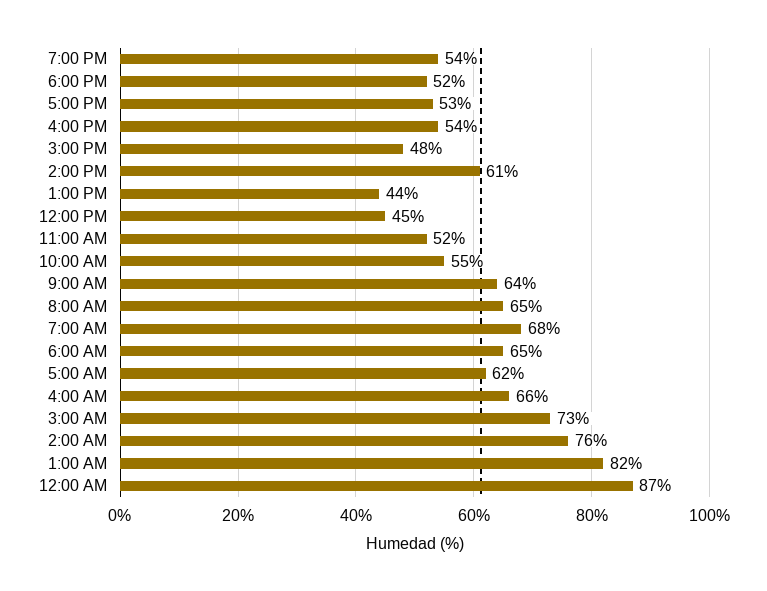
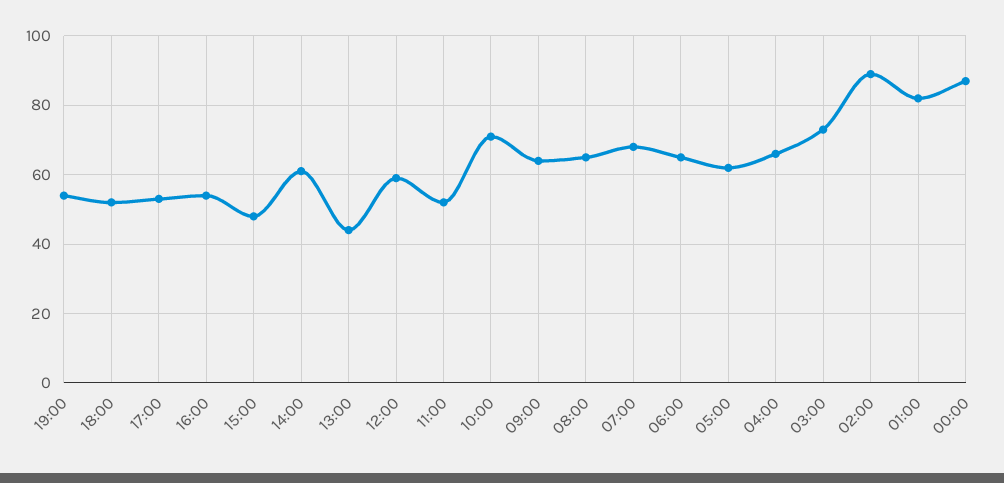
  {
    "7:00 PM": 54,
    "6:00 PM": 52,
    "5:00 PM": 53,
    "4:00 PM": 54,
    "3:00 PM": 48,
    "2:00 PM": 61,
    "1:00 PM": 44,
-   "12:00 PM": 45,
+   "12:00 PM": 60,
    "11:00 AM": 52,
-   "10:00 AM": 55,
+   "10:00 AM": 70,
    "9:00 AM": 64,
    "8:00 AM": 65,
    "7:00 AM": 68,
    "6:00 AM": 65,
    "5:00 AM": 62,
    "4:00 AM": 66,
    "3:00 AM": 73,
-   "2:00 AM": 76,
+   "2:00 AM": 90,
    "1:00 AM": 82,
    "12:00 AM": 87
  }

